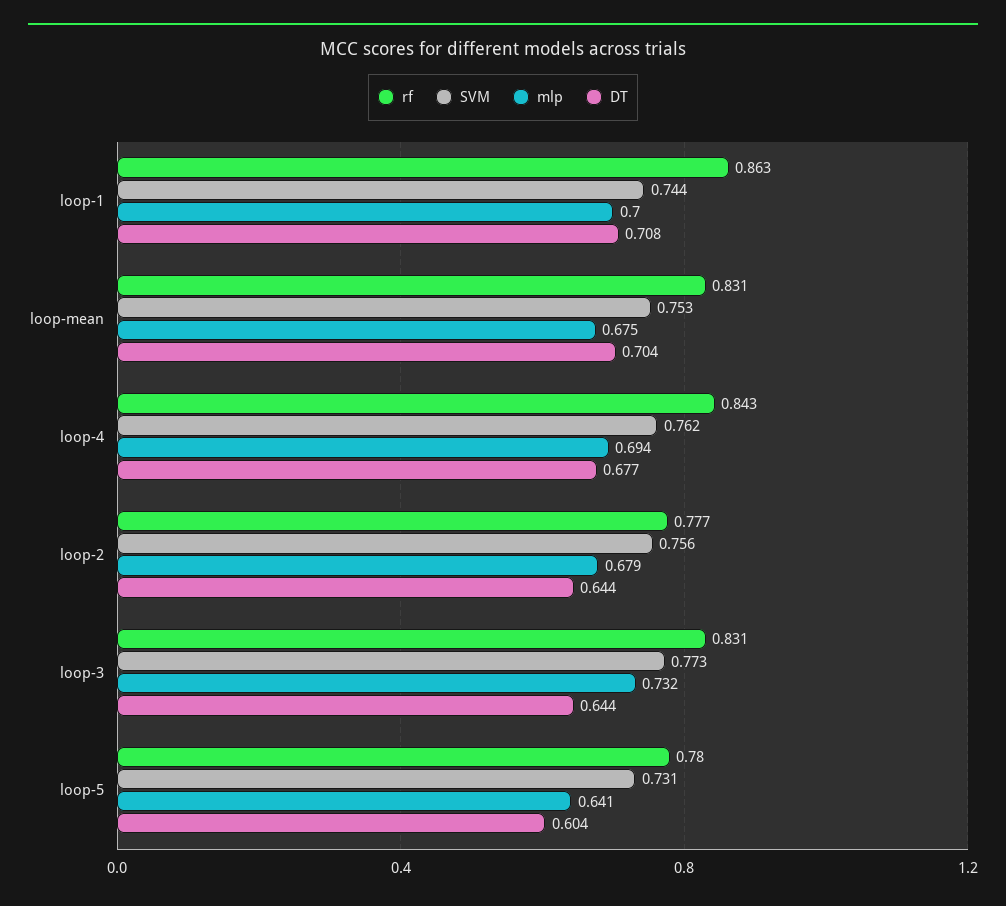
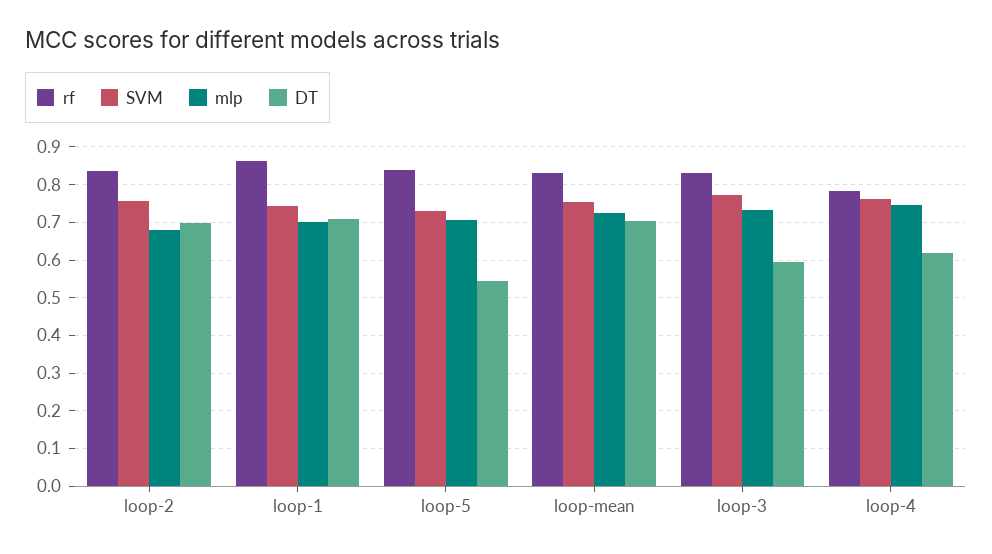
  {
    "rf": {
      "loop-1": 0.863,
      "loop-mean": 0.831,
-     "loop-4": 0.843,
+     "loop-4": 0.78,
-     "loop-2": 0.777,
+     "loop-2": 0.84,
      "loop-3": 0.831,
-     "loop-5": 0.78
+     "loop-5": 0.84
    },
    "SVM": {
      "loop-1": 0.744,
      "loop-mean": 0.753,
      "loop-4": 0.762,
      "loop-2": 0.756,
      "loop-3": 0.773,
      "loop-5": 0.731
    },
    "mlp": {
      "loop-1": 0.7,
-     "loop-mean": 0.675,
+     "loop-mean": 0.72,
-     "loop-4": 0.694,
+     "loop-4": 0.74,
      "loop-2": 0.679,
      "loop-3": 0.732,
-     "loop-5": 0.641
+     "loop-5": 0.7
    },
    "DT": {
      "loop-1": 0.708,
      "loop-mean": 0.704,
-     "loop-4": 0.677,
+     "loop-4": 0.62,
-     "loop-2": 0.644,
+     "loop-2": 0.7,
-     "loop-3": 0.644,
+     "loop-3": 0.6,
-     "loop-5": 0.604
+     "loop-5": 0.54
    }
  }

